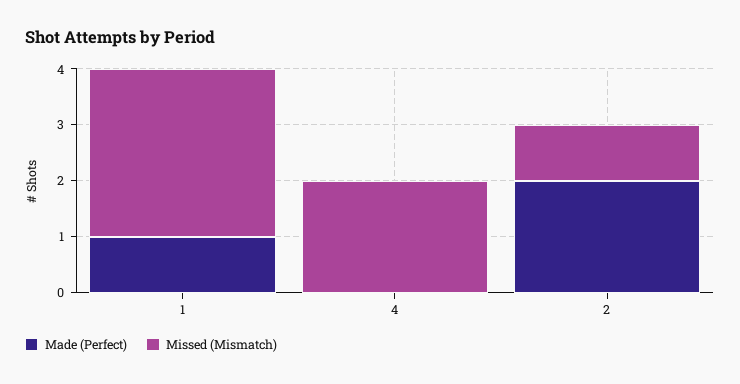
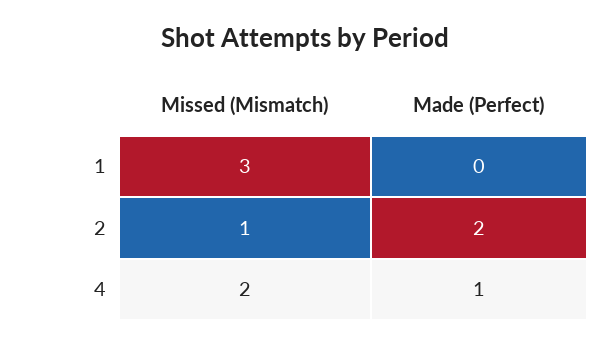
  {
    "Made (Perfect)": {
-     "1": 1,
+     "1": 0,
-     "4": 0,
+     "4": 1,
      "2": 2
    },
    "Missed (Mismatch)": {
      "1": 3,
      "4": 2,
      "2": 1
    }
  }

